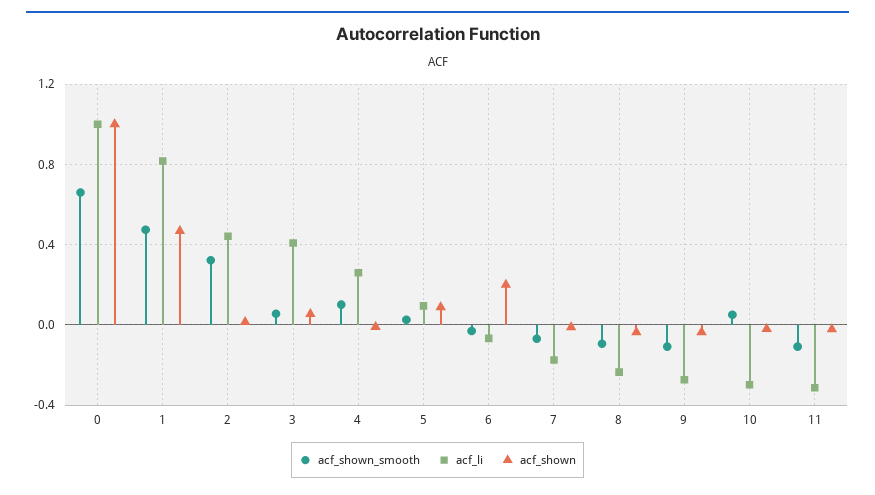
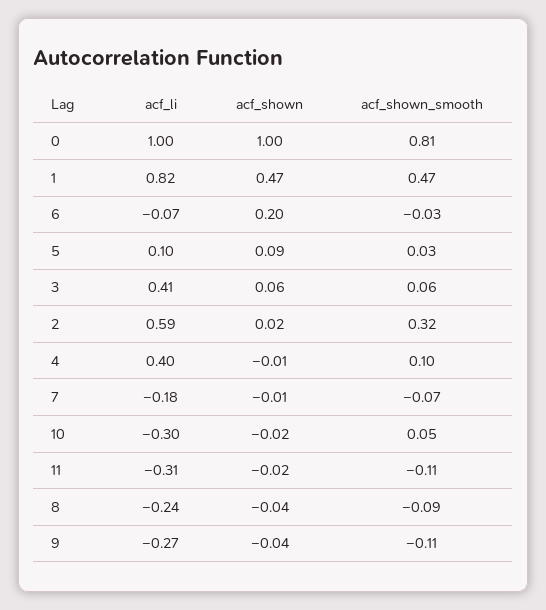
  {
    "acf_shown_smooth": {
-     "0": 0.65,
+     "0": 0.81,
      "1": 0.47,
      "2": 0.32,
      "3": 0.06,
      "4": 0.1,
      "5": 0.03,
      "6": -0.03,
      "7": -0.07,
      "8": -0.09,
      "9": -0.11,
      "10": 0.05,
      "11": -0.11
    },
    "acf_li": {
      "0": 1,
      "1": 0.82,
-     "2": 0.45,
+     "2": 0.59,
      "3": 0.41,
-     "4": 0.25,
+     "4": 0.4,
      "5": 0.1,
      "6": -0.07,
      "7": -0.18,
      "8": -0.24,
      "9": -0.27,
      "10": -0.3,
      "11": -0.31
    },
    "acf_shown": {
      "0": 1,
      "1": 0.47,
      "2": 0.02,
      "3": 0.06,
      "4": -0.01,
      "5": 0.09,
      "6": 0.2,
      "7": -0.01,
      "8": -0.04,
      "9": -0.04,
      "10": -0.02,
      "11": -0.02
    }
  }

